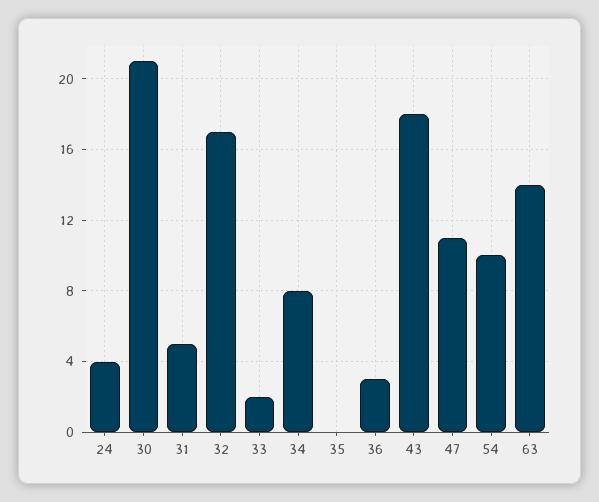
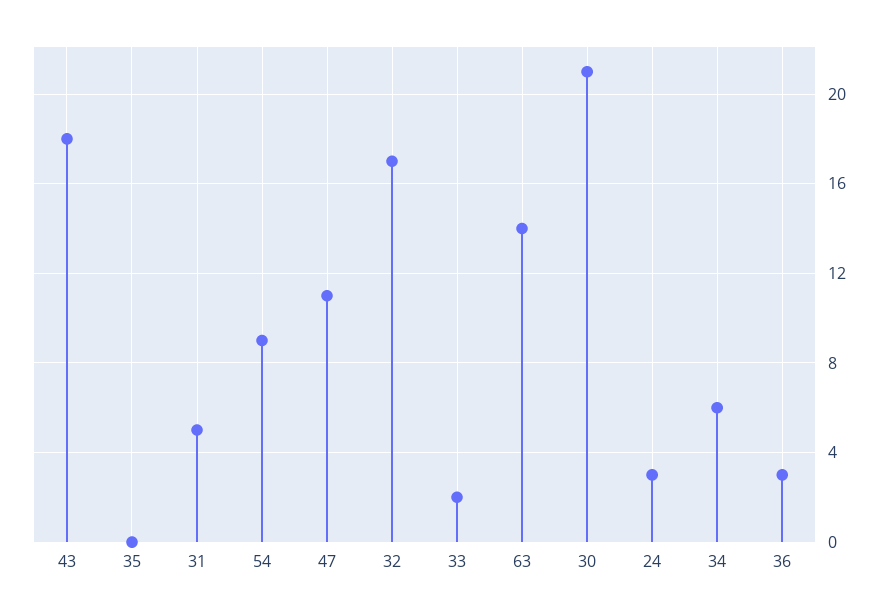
  {
-   "24": 4,
+   "24": 3,
    "30": 21,
    "31": 5,
    "32": 17,
    "33": 2,
-   "34": 8,
+   "34": 6,
    "35": 0,
    "36": 3,
    "43": 18,
    "47": 11,
-   "54": 10,
+   "54": 9,
    "63": 14
  }

